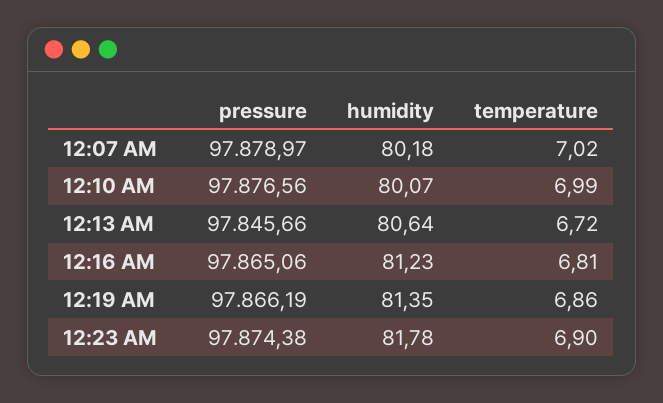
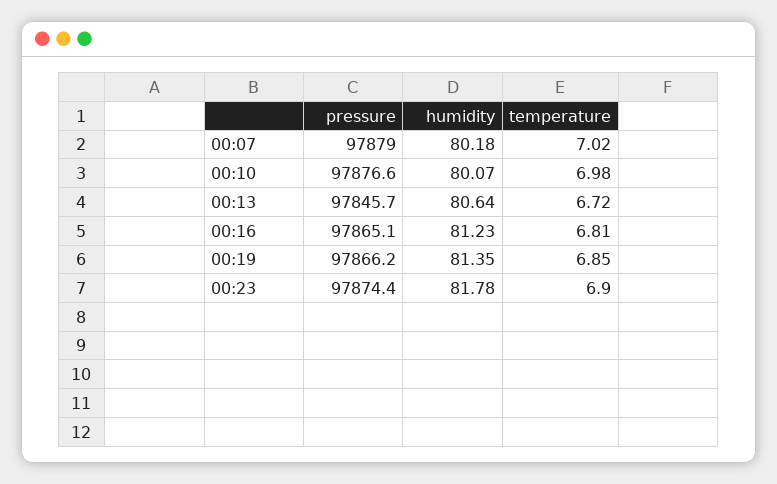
  {
    "pressure": {
      "12:07 AM": 97878.97,
      "12:10 AM": 97876.56,
      "12:13 AM": 97845.66,
      "12:16 AM": 97865.06,
      "12:19 AM": 97866.19,
      "12:23 AM": 97874.38
    },
    "humidity": {
      "12:07 AM": 80.18,
      "12:10 AM": 80.07,
      "12:13 AM": 80.64,
      "12:16 AM": 81.23,
      "12:19 AM": 81.35,
      "12:23 AM": 81.78
    },
    "temperature": {
      "12:07 AM": 7.02,
-     "12:10 AM": 6.99,
+     "12:10 AM": 6.98,
      "12:13 AM": 6.72,
      "12:16 AM": 6.81,
-     "12:19 AM": 6.86,
+     "12:19 AM": 6.85,
      "12:23 AM": 6.9
    }
  }

